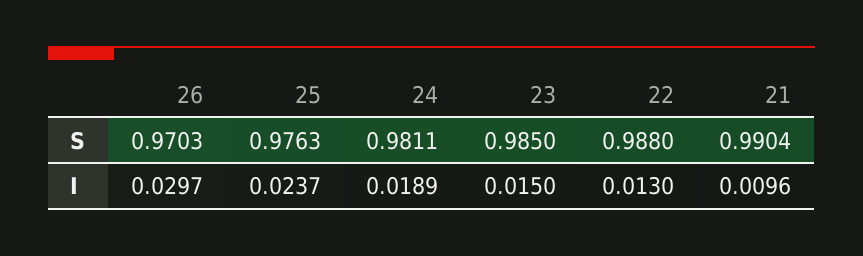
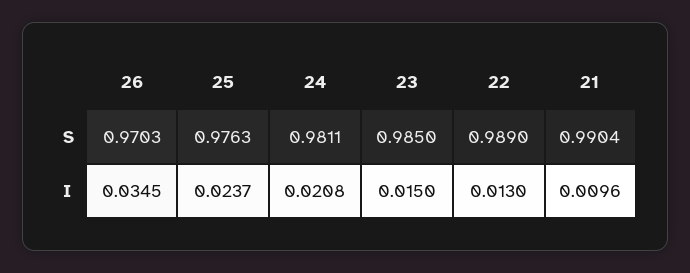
  {
    "26": {
      "S": 0.9703,
-     "I": 0.0297
+     "I": 0.0345
    },
    "25": {
      "S": 0.9763,
      "I": 0.0237
    },
    "24": {
      "S": 0.9811,
-     "I": 0.0189
+     "I": 0.0208
    },
    "23": {
      "S": 0.985,
      "I": 0.015
    },
    "22": {
-     "S": 0.988,
+     "S": 0.989,
      "I": 0.013
    },
    "21": {
      "S": 0.9904,
      "I": 0.0096
    }
  }

